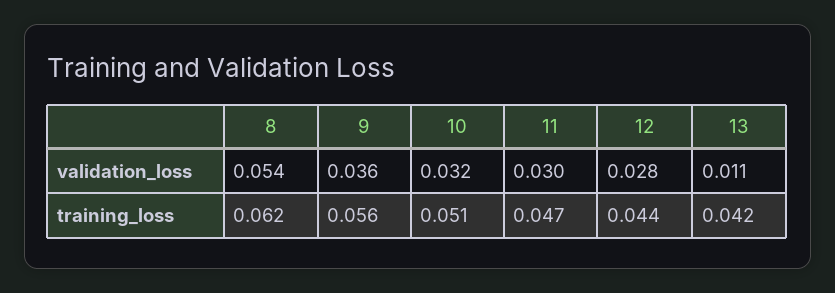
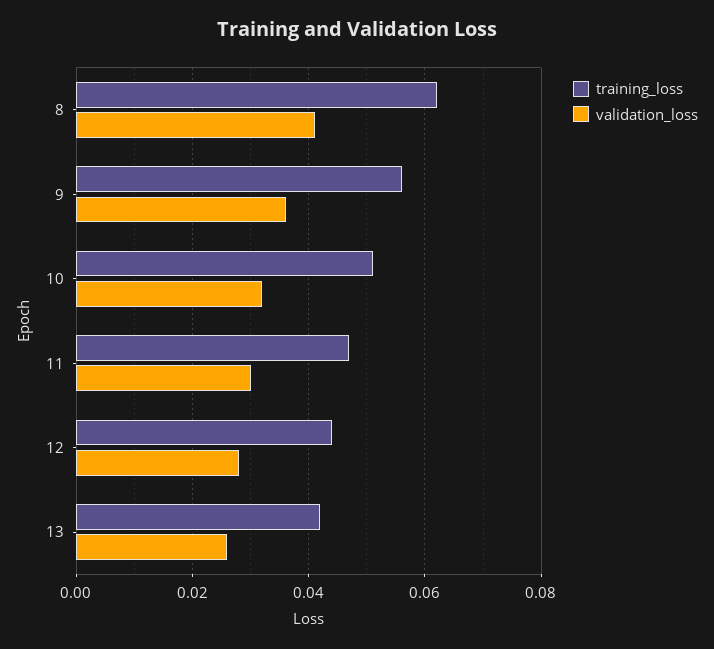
  {
    "validation_loss": {
-     "8": 0.054,
+     "8": 0.04,
      "9": 0.036,
      "10": 0.032,
      "11": 0.03,
      "12": 0.028,
-     "13": 0.011
+     "13": 0.025
    },
    "training_loss": {
      "8": 0.062,
      "9": 0.056,
      "10": 0.051,
      "11": 0.047,
      "12": 0.044,
      "13": 0.042
    }
  }

